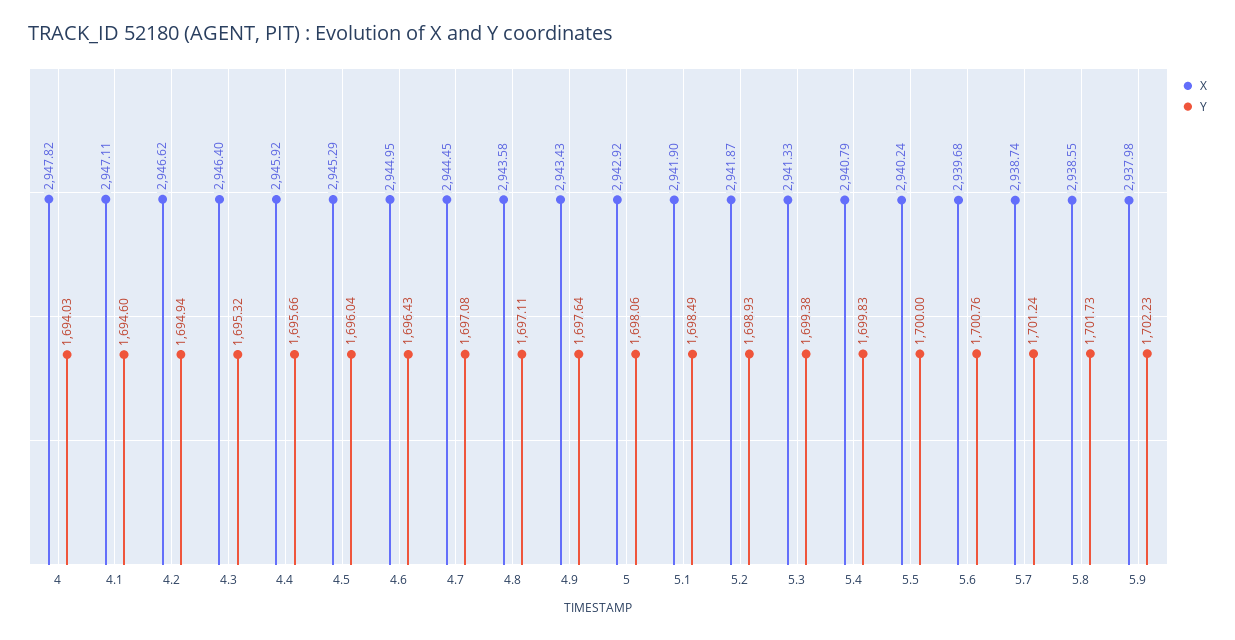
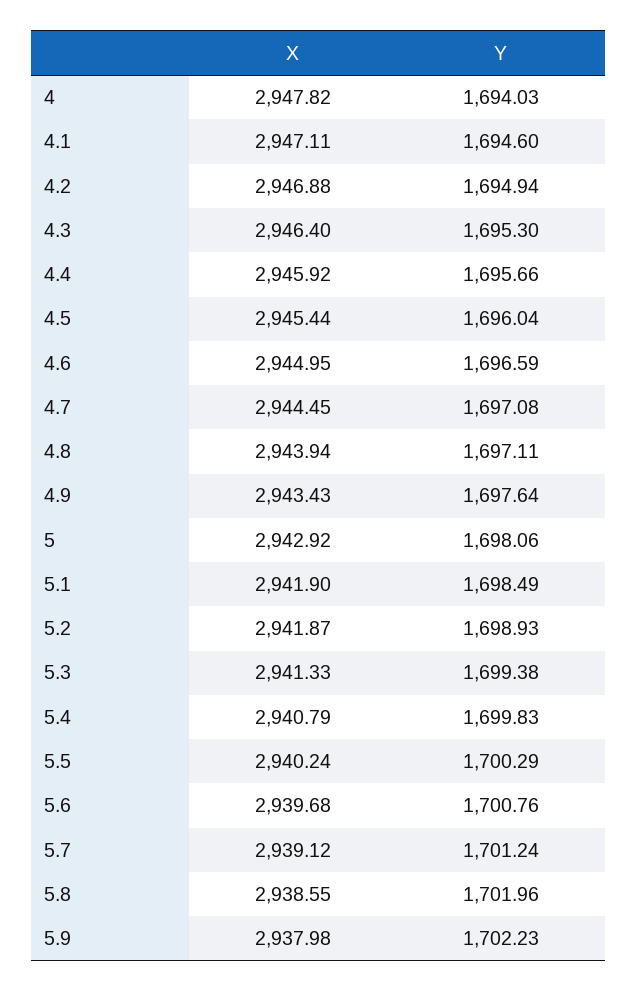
  {
    "X": {
      "4": 2947.82,
      "4.1": 2947.11,
-     "4.2": 2946.62,
+     "4.2": 2946.88,
      "4.3": 2946.4,
      "4.4": 2945.92,
-     "4.5": 2945.29,
+     "4.5": 2945.44,
      "4.6": 2944.95,
      "4.7": 2944.45,
-     "4.8": 2943.58,
+     "4.8": 2943.94,
      "4.9": 2943.43,
      "5": 2942.92,
      "5.1": 2941.9,
      "5.2": 2941.87,
      "5.3": 2941.33,
      "5.4": 2940.79,
      "5.5": 2940.24,
      "5.6": 2939.68,
-     "5.7": 2938.74,
+     "5.7": 2939.12,
      "5.8": 2938.55,
      "5.9": 2937.98
    },
    "Y": {
      "4": 1694.03,
      "4.1": 1694.6,
      "4.2": 1694.94,
-     "4.3": 1695.32,
+     "4.3": 1695.3,
      "4.4": 1695.66,
      "4.5": 1696.04,
-     "4.6": 1696.43,
+     "4.6": 1696.59,
      "4.7": 1697.08,
      "4.8": 1697.11,
      "4.9": 1697.64,
      "5": 1698.06,
      "5.1": 1698.49,
      "5.2": 1698.93,
      "5.3": 1699.38,
      "5.4": 1699.83,
-     "5.5": 1700,
+     "5.5": 1700.29,
      "5.6": 1700.76,
      "5.7": 1701.24,
-     "5.8": 1701.73,
+     "5.8": 1701.96,
      "5.9": 1702.23
    }
  }

